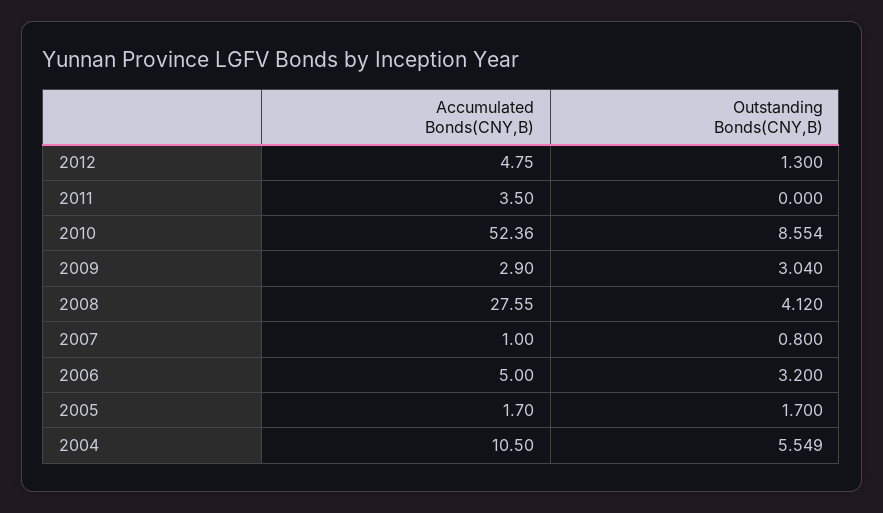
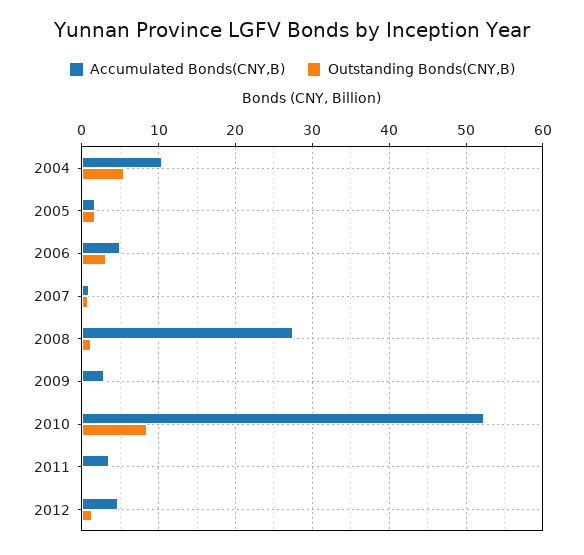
  {
    "Accumulated Bonds(CNY,B)": {
      "2012": 4.75,
      "2011": 3.5,
      "2010": 52.36,
      "2009": 2.9,
      "2008": 27.55,
      "2007": 1,
      "2006": 5,
      "2005": 1.7,
      "2004": 10.5
    },
    "Outstanding Bonds(CNY,B)": {
      "2012": 1.3,
      "2011": 0,
      "2010": 8.554,
-     "2009": 3.04,
+     "2009": 0,
-     "2008": 4.12,
+     "2008": 1,
      "2007": 0.8,
      "2006": 3.2,
      "2005": 1.7,
      "2004": 5.549
    }
  }

